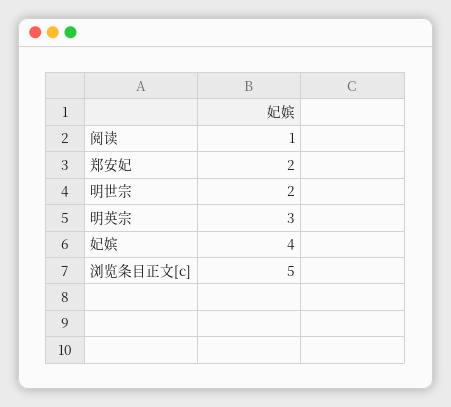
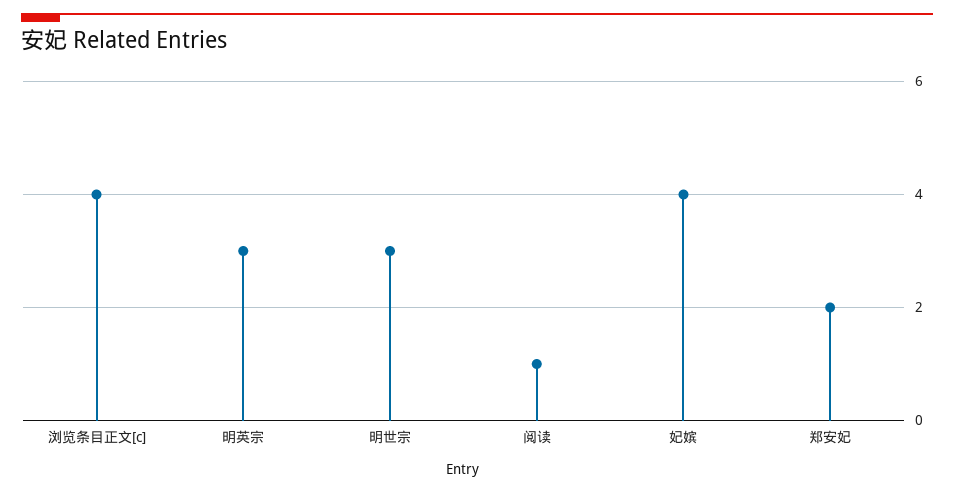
  {
    "阅读": 1,
    "郑安妃": 2,
-   "明世宗": 2,
+   "明世宗": 3,
    "明英宗": 3,
    "妃嫔": 4,
-   "浏览条目正文[c]": 5
+   "浏览条目正文[c]": 4
  }

